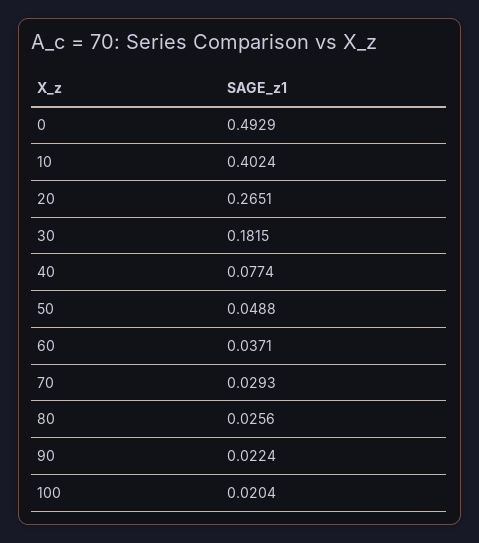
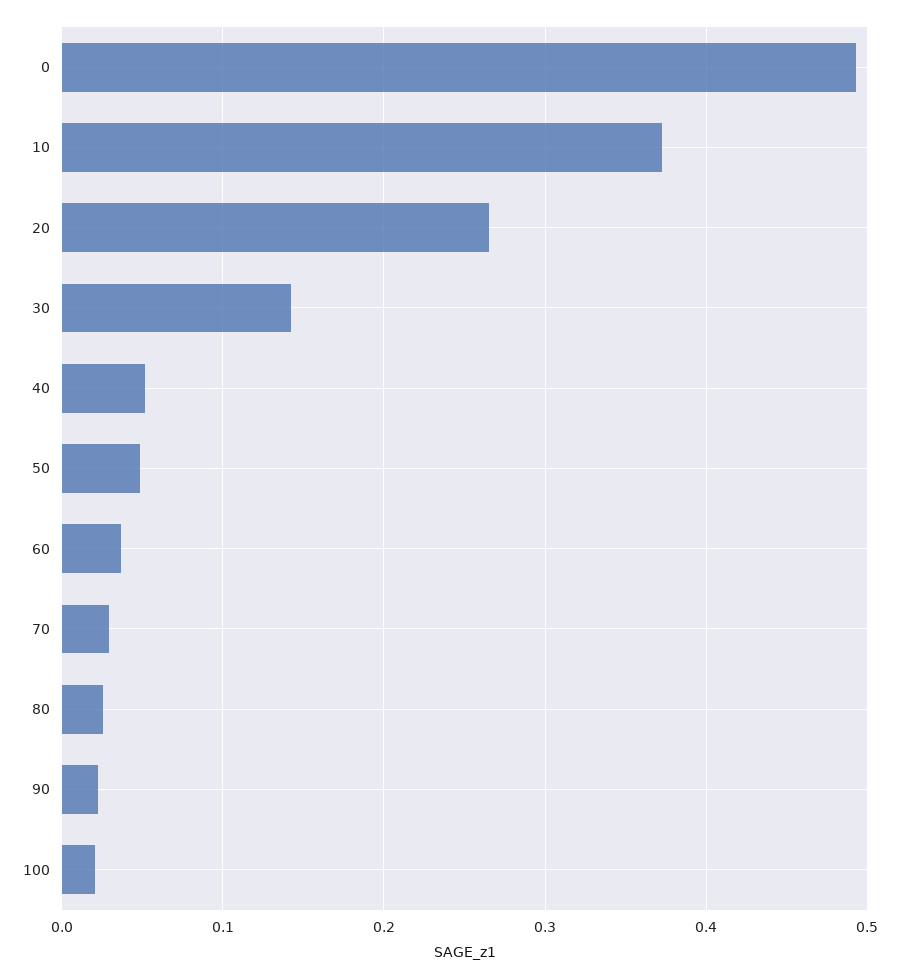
  {
    "0": 0.4929,
-   "10": 0.4024,
+   "10": 0.37,
    "20": 0.2651,
-   "30": 0.1815,
+   "30": 0.14,
-   "40": 0.0774,
+   "40": 0.05,
    "50": 0.0488,
    "60": 0.0371,
    "70": 0.0293,
    "80": 0.0256,
    "90": 0.0224,
    "100": 0.0204
  }

